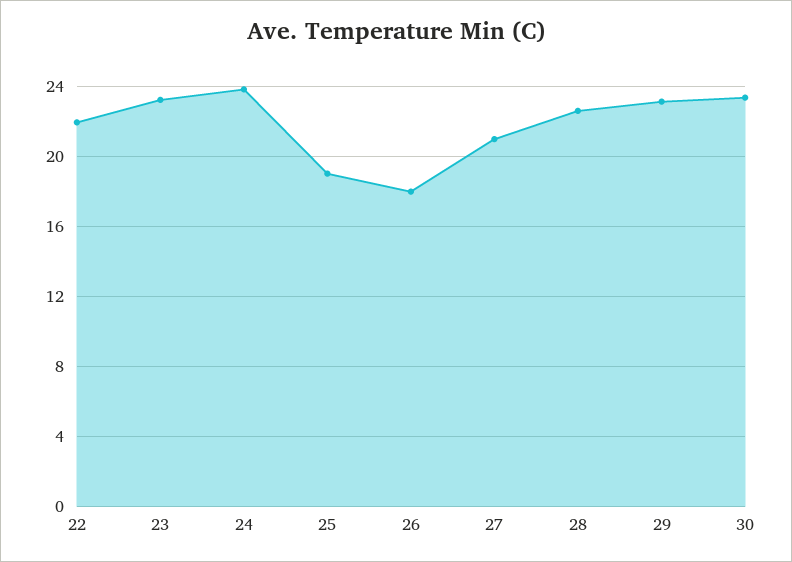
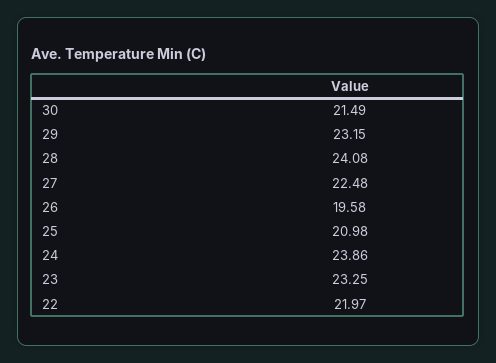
  {
    "22": 21.97,
    "23": 23.25,
    "24": 23.86,
-   "25": 19,
+   "25": 20.98,
-   "26": 18,
+   "26": 19.58,
-   "27": 21,
+   "27": 22.48,
-   "28": 22.5,
+   "28": 24.08,
    "29": 23.15,
-   "30": 23.5
+   "30": 21.49
  }

